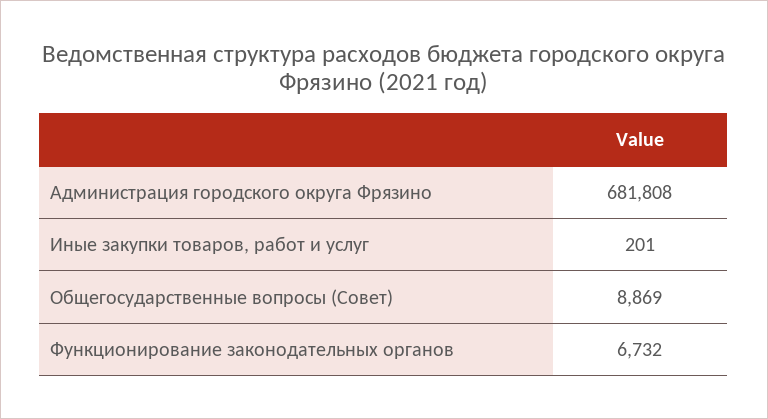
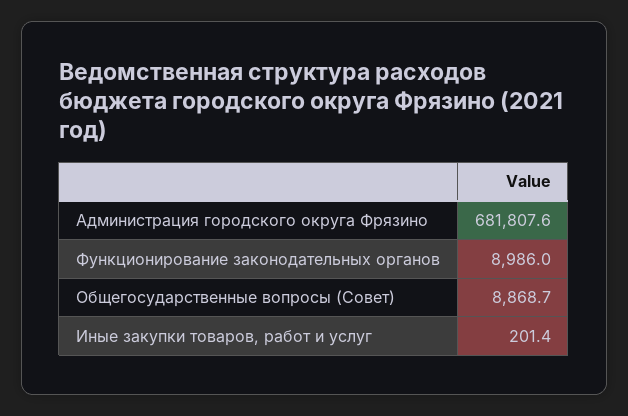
  {
    "Администрация городского округа Фрязино": 681807.6,
    "Иные закупки товаров, работ и услуг": 201.4,
    "Общегосударственные вопросы (Совет)": 8868.7,
-   "Функционирование законодательных органов": 6732
+   "Функционирование законодательных органов": 8986
  }

